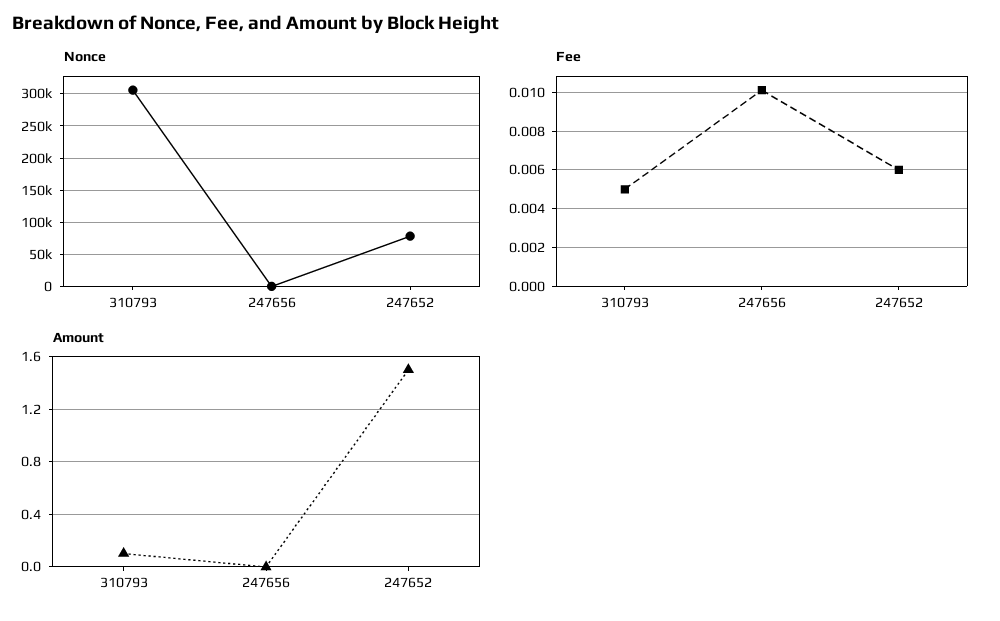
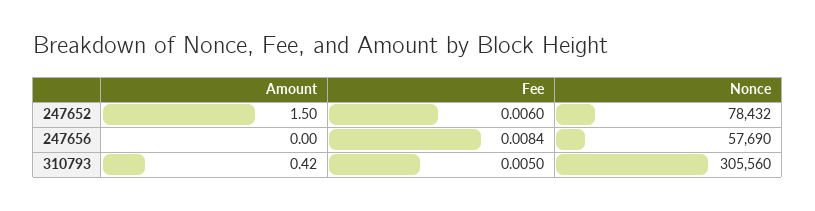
  {
    "Nonce": {
      "310793": 305560,
-     "247656": 0,
+     "247656": 57690,
      "247652": 78432
    },
    "Fee": {
      "310793": 0.005,
-     "247656": 0.01,
+     "247656": 0.0084,
      "247652": 0.006
    },
    "Amount": {
-     "310793": 0.1,
+     "310793": 0.42,
      "247656": 0,
      "247652": 1.5
    }
  }

